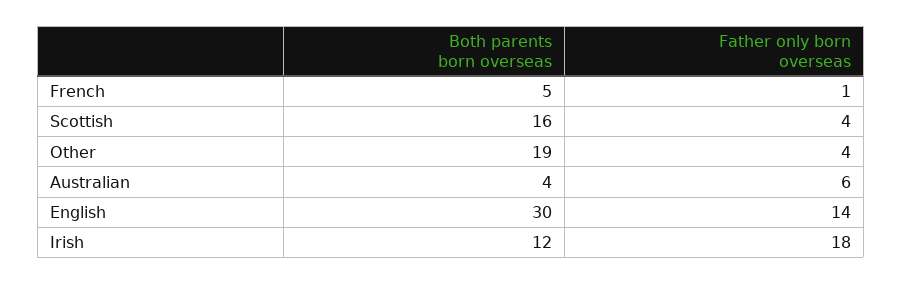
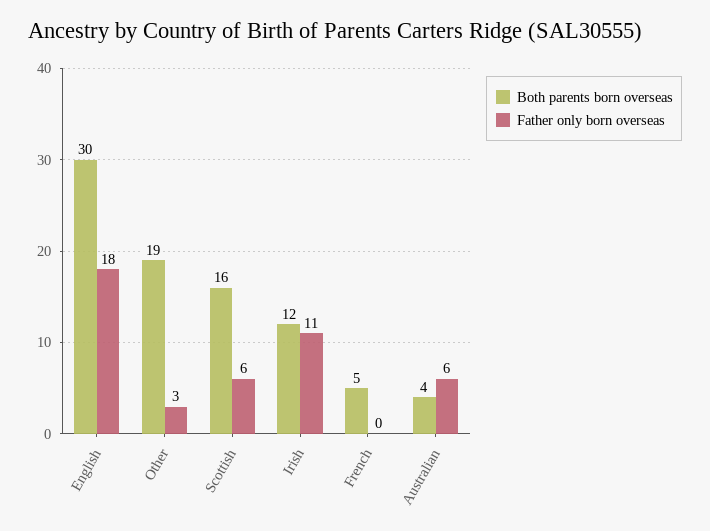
  {
    "Both parents born overseas": {
      "French": 5,
      "Scottish": 16,
      "Other": 19,
      "Australian": 4,
      "English": 30,
      "Irish": 12
    },
    "Father only born overseas": {
-     "French": 1,
+     "French": 0,
-     "Scottish": 4,
+     "Scottish": 6,
-     "Other": 4,
+     "Other": 3,
      "Australian": 6,
-     "English": 14,
+     "English": 18,
-     "Irish": 18
+     "Irish": 11
    }
  }

